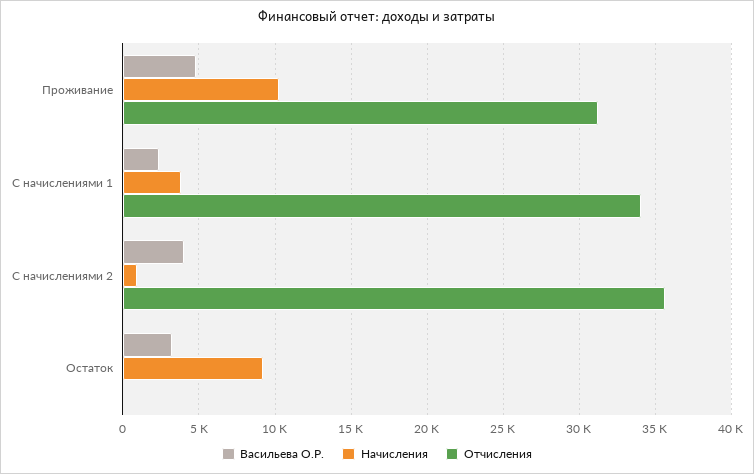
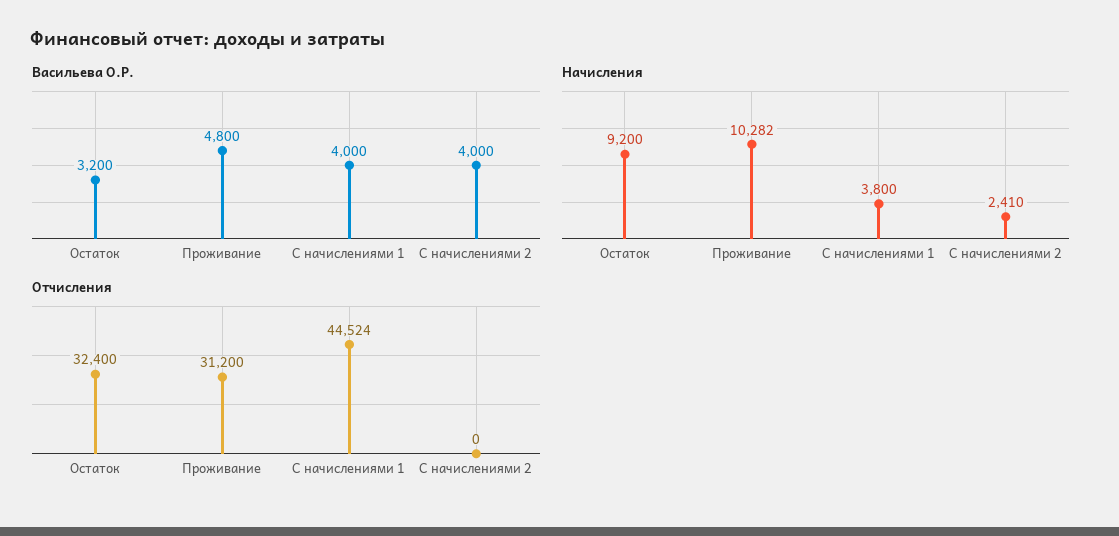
  {
    "Васильева О.Р.": {
      "Проживание": 4800,
-     "С начислениями 1": 2500,
+     "С начислениями 1": 4000,
      "С начислениями 2": 4000,
      "Остаток": 3200
    },
    "Начисления": {
      "Проживание": 10282,
      "С начислениями 1": 3800,
-     "С начислениями 2": 1000,
+     "С начислениями 2": 2410,
      "Остаток": 9200
    },
    "Отчисления": {
      "Проживание": 31200,
-     "С начислениями 1": 34000,
+     "С начислениями 1": 44524,
-     "С начислениями 2": 35500,
+     "С начислениями 2": 0,
-     "Остаток": 0
+     "Остаток": 32400
    }
  }

